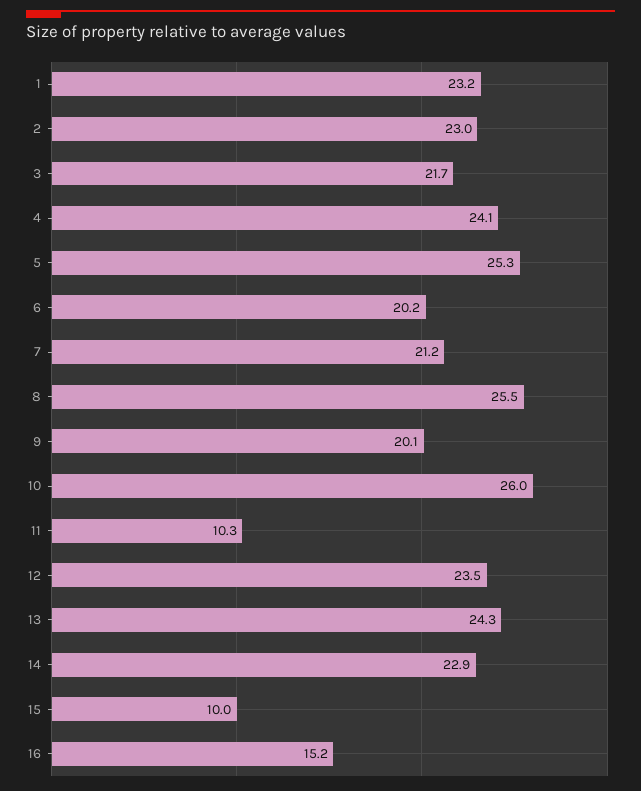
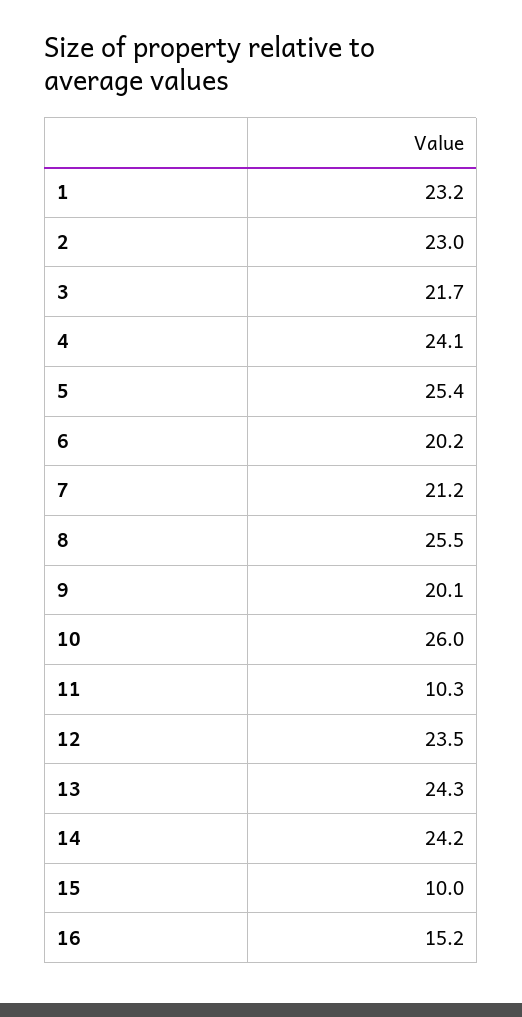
  {
    "1": 23.2,
    "2": 23,
    "3": 21.7,
    "4": 24.1,
-   "5": 25.3,
+   "5": 25.4,
    "6": 20.2,
    "7": 21.2,
    "8": 25.5,
    "9": 20.1,
    "10": 26,
    "11": 10.3,
    "12": 23.5,
    "13": 24.3,
-   "14": 22.9,
+   "14": 24.2,
    "15": 10,
    "16": 15.2
  }

